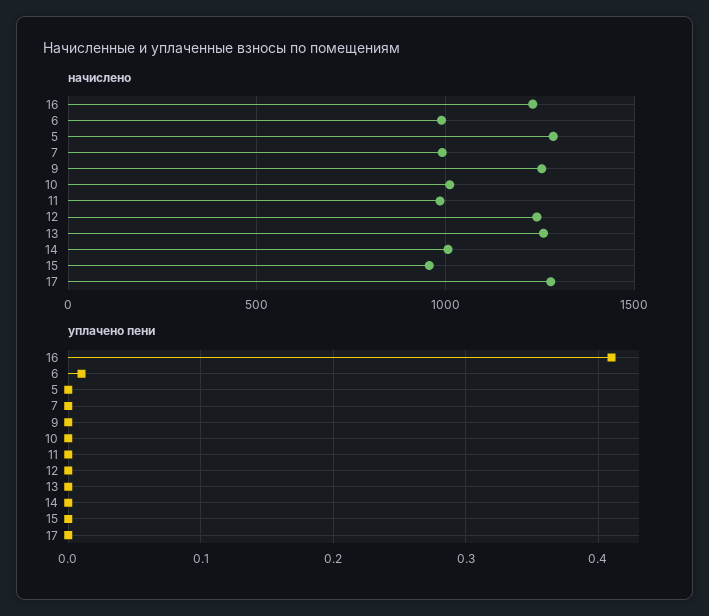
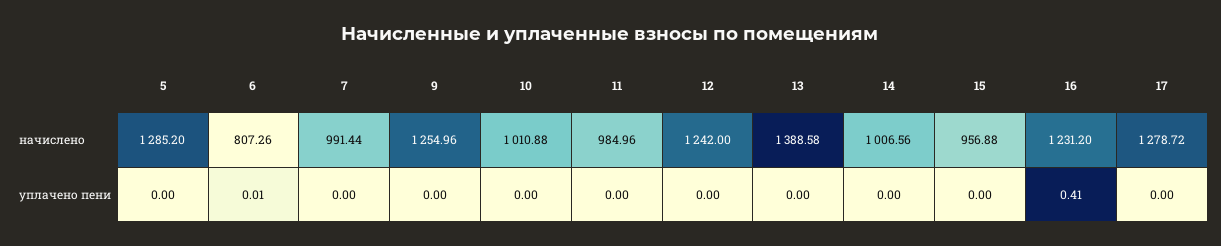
  {
    "начислено": {
      "16": 1231.2,
-     "6": 1000,
+     "6": 807.26,
      "5": 1285.2,
      "7": 991.44,
      "9": 1254.96,
      "10": 1010.88,
      "11": 984.96,
      "12": 1242,
-     "13": 1250,
+     "13": 1388.58,
      "14": 1006.56,
      "15": 956.88,
      "17": 1278.72
    },
    "уплачено пени": {
      "16": 0.41,
      "6": 0.01,
      "5": 0,
      "7": 0,
      "9": 0,
      "10": 0,
      "11": 0,
      "12": 0,
      "13": 0,
      "14": 0,
      "15": 0,
      "17": 0
    }
  }

